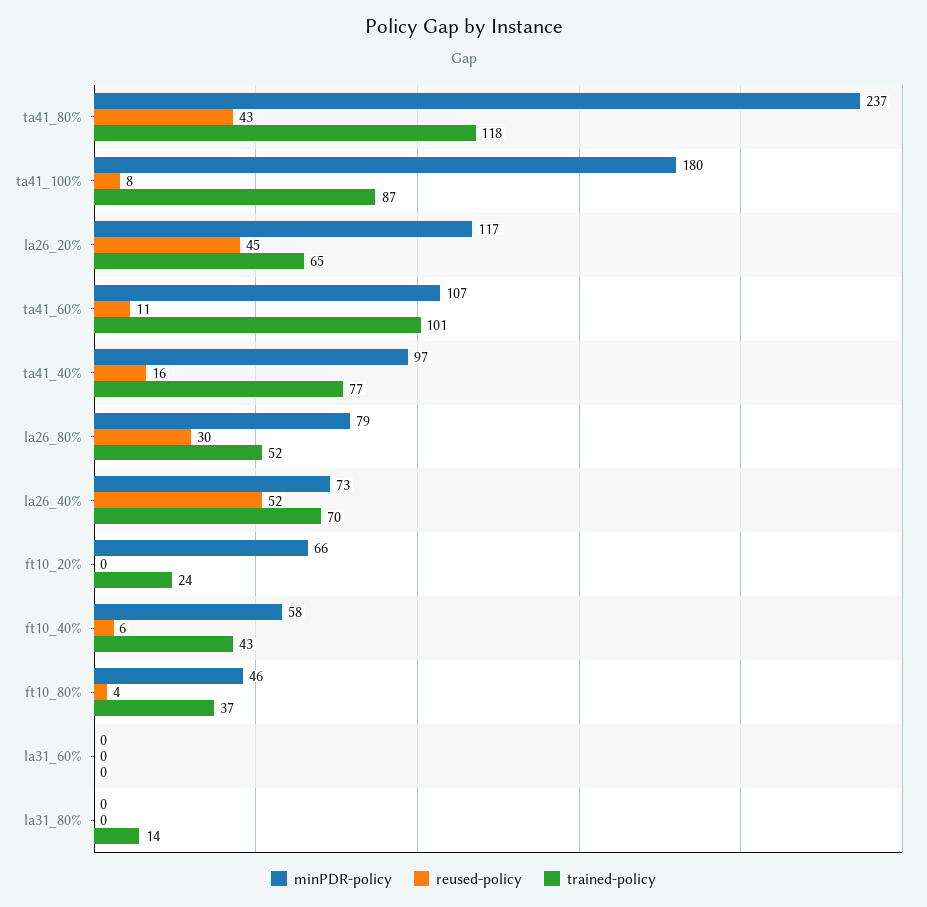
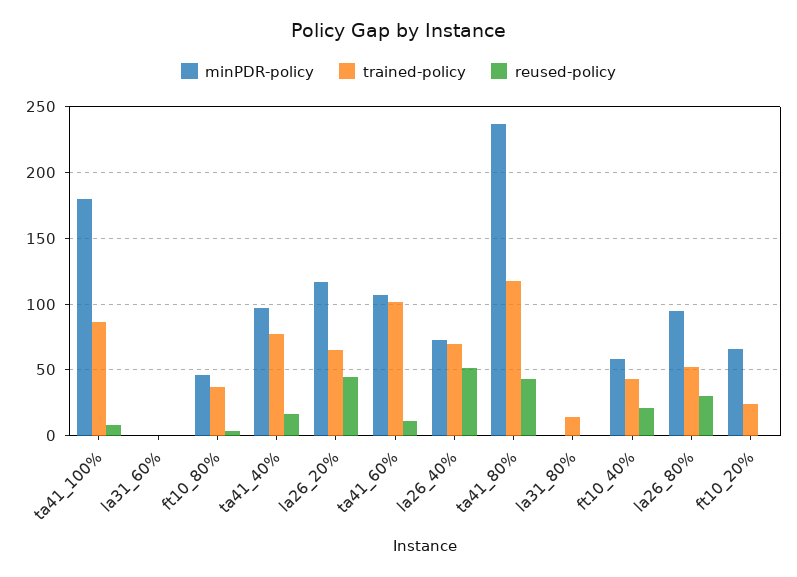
  {
    "minPDR-policy": {
      "ta41_80%": 237,
      "ta41_100%": 180,
      "la26_20%": 117,
      "ta41_60%": 107,
      "ta41_40%": 97,
-     "la26_80%": 79,
+     "la26_80%": 95,
      "la26_40%": 73,
      "ft10_20%": 66,
      "ft10_40%": 58,
      "ft10_80%": 46,
      "la31_60%": 0,
      "la31_80%": 0
    },
    "reused-policy": {
      "ta41_80%": 43,
      "ta41_100%": 8,
      "la26_20%": 45,
      "ta41_60%": 11,
      "ta41_40%": 16,
      "la26_80%": 30,
      "la26_40%": 52,
      "ft10_20%": 0,
-     "ft10_40%": 6,
+     "ft10_40%": 20,
      "ft10_80%": 4,
      "la31_60%": 0,
      "la31_80%": 0
    },
    "trained-policy": {
      "ta41_80%": 118,
      "ta41_100%": 87,
      "la26_20%": 65,
      "ta41_60%": 101,
      "ta41_40%": 77,
      "la26_80%": 52,
      "la26_40%": 70,
      "ft10_20%": 24,
      "ft10_40%": 43,
      "ft10_80%": 37,
      "la31_60%": 0,
      "la31_80%": 14
    }
  }

